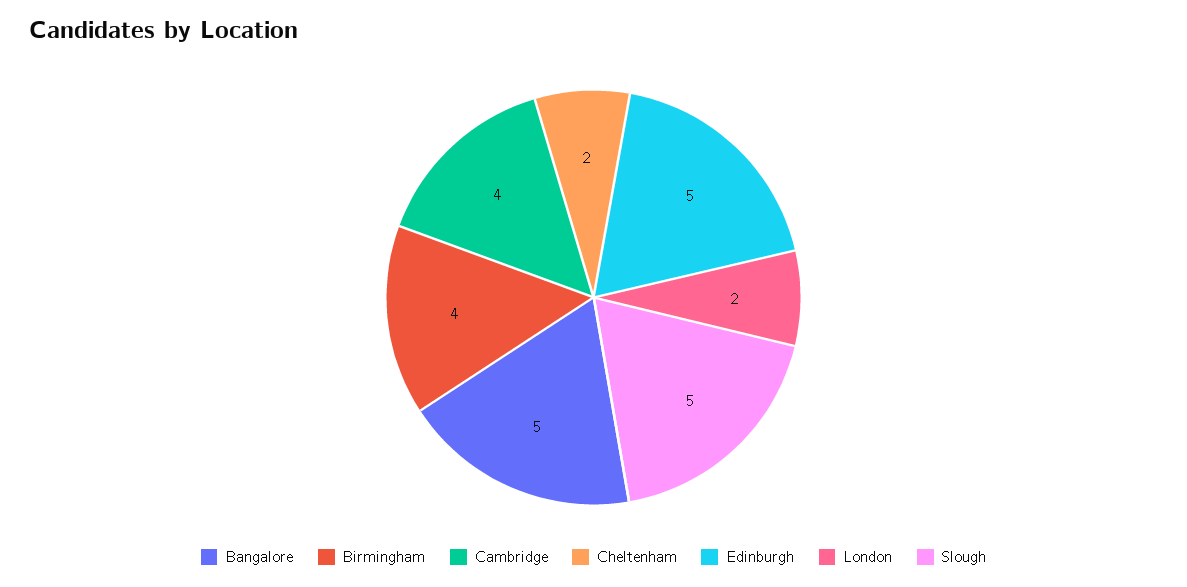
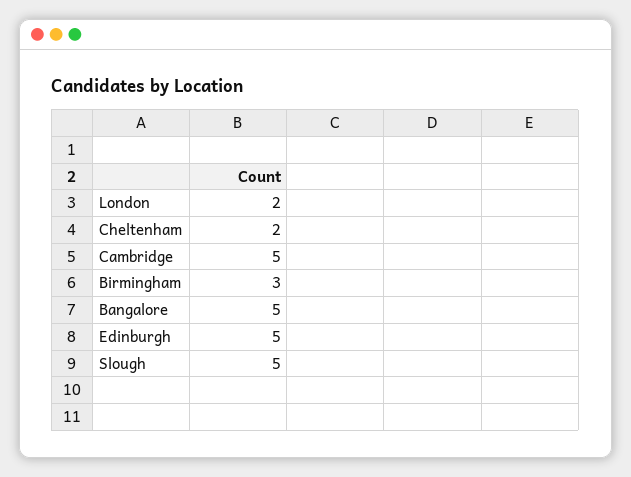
  {
    "Bangalore": 5,
-   "Birmingham": 4,
+   "Birmingham": 3,
-   "Cambridge": 4,
+   "Cambridge": 5,
    "Cheltenham": 2,
    "Edinburgh": 5,
    "London": 2,
    "Slough": 5
  }

